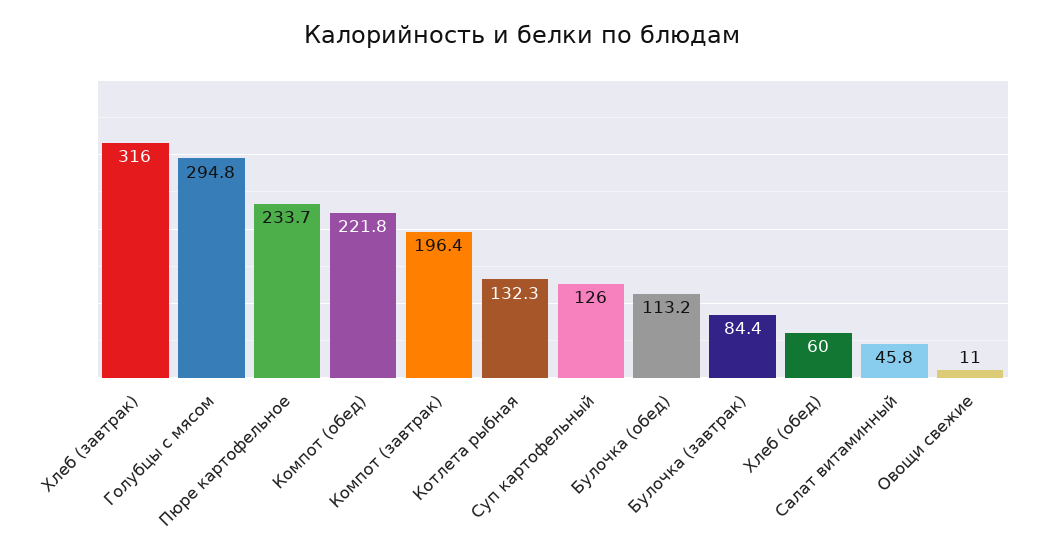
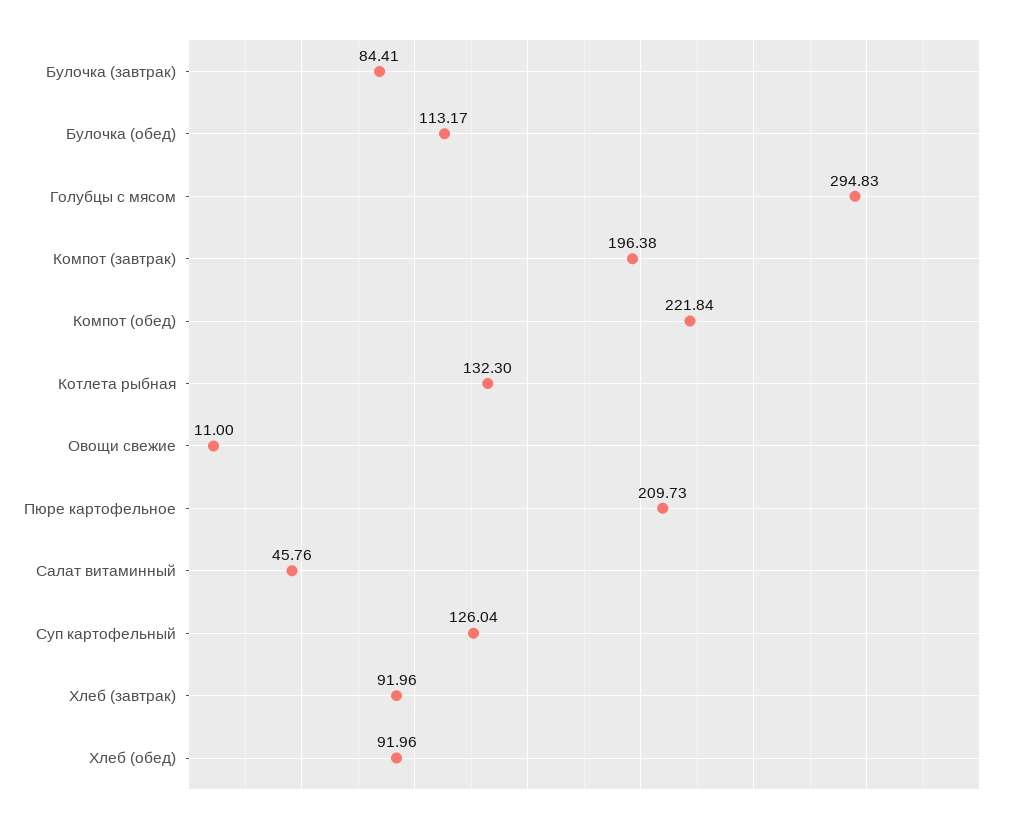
  {
-   "Хлеб (завтрак)": 316,
+   "Хлеб (завтрак)": 91.96,
    "Голубцы с мясом": 294.83,
-   "Пюре картофельное": 233.7,
+   "Пюре картофельное": 209.73,
    "Компот (обед)": 221.84,
    "Компот (завтрак)": 196.38,
    "Котлета рыбная": 132.3,
    "Суп картофельный": 126.04,
    "Булочка (обед)": 113.17,
    "Булочка (завтрак)": 84.41,
-   "Хлеб (обед)": 60,
+   "Хлеб (обед)": 91.96,
    "Салат витаминный": 45.76,
    "Овощи свежие": 11
  }

